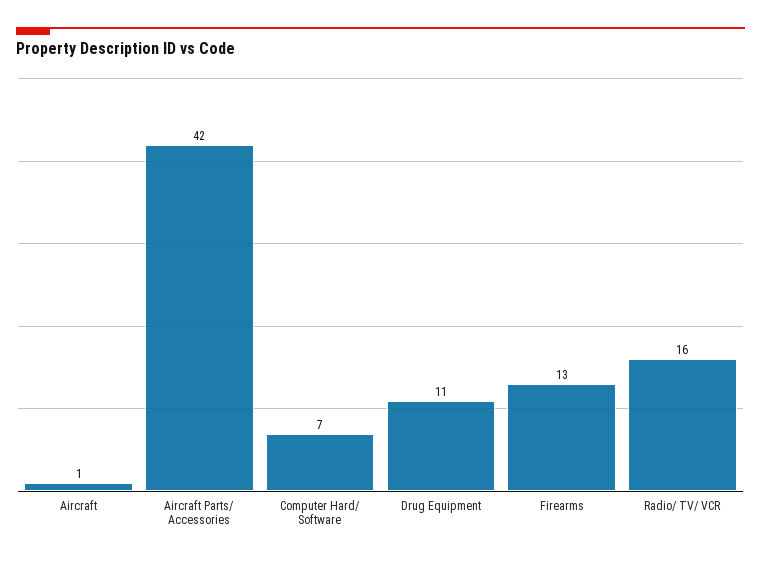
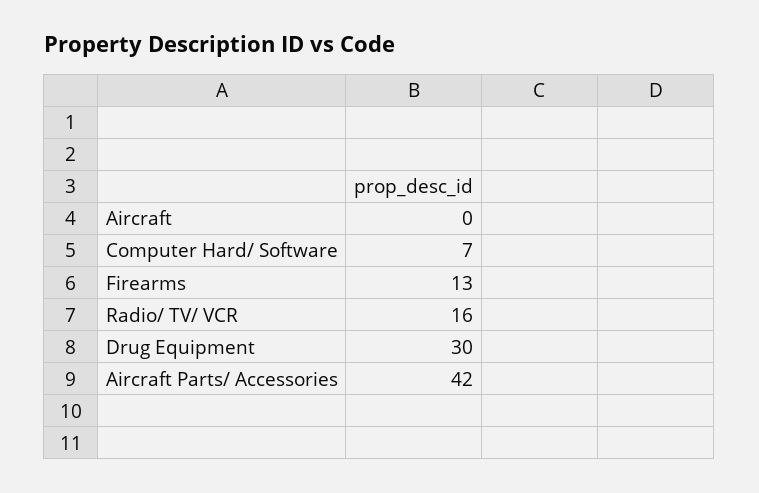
  {
-   "Aircraft": 1,
+   "Aircraft": 0,
    "Aircraft Parts/ Accessories": 42,
    "Computer Hard/ Software": 7,
-   "Drug Equipment": 11,
+   "Drug Equipment": 30,
    "Firearms": 13,
    "Radio/ TV/ VCR": 16
  }

